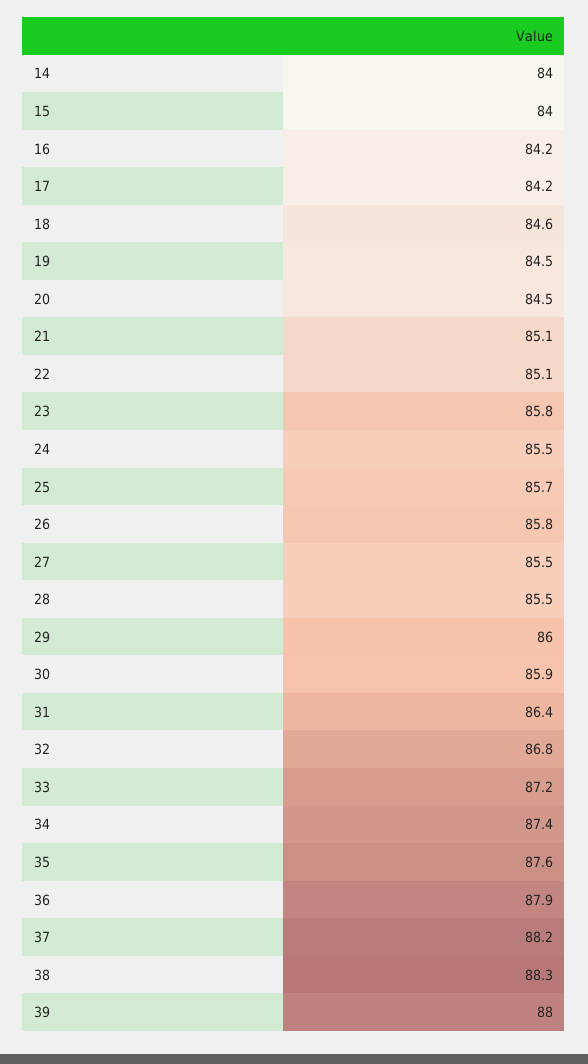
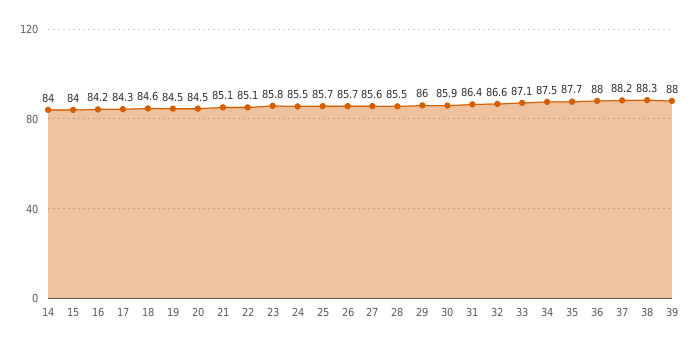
  {
    "14": 84,
    "15": 84,
    "16": 84.2,
-   "17": 84.2,
+   "17": 84.3,
    "18": 84.6,
    "19": 84.5,
    "20": 84.5,
    "21": 85.1,
    "22": 85.1,
    "23": 85.8,
    "24": 85.5,
    "25": 85.7,
-   "26": 85.8,
+   "26": 85.7,
-   "27": 85.5,
+   "27": 85.6,
    "28": 85.5,
    "29": 86,
    "30": 85.9,
    "31": 86.4,
-   "32": 86.8,
+   "32": 86.6,
-   "33": 87.2,
+   "33": 87.1,
-   "34": 87.4,
+   "34": 87.5,
-   "35": 87.6,
+   "35": 87.7,
-   "36": 87.9,
+   "36": 88,
    "37": 88.2,
    "38": 88.3,
    "39": 88
  }

